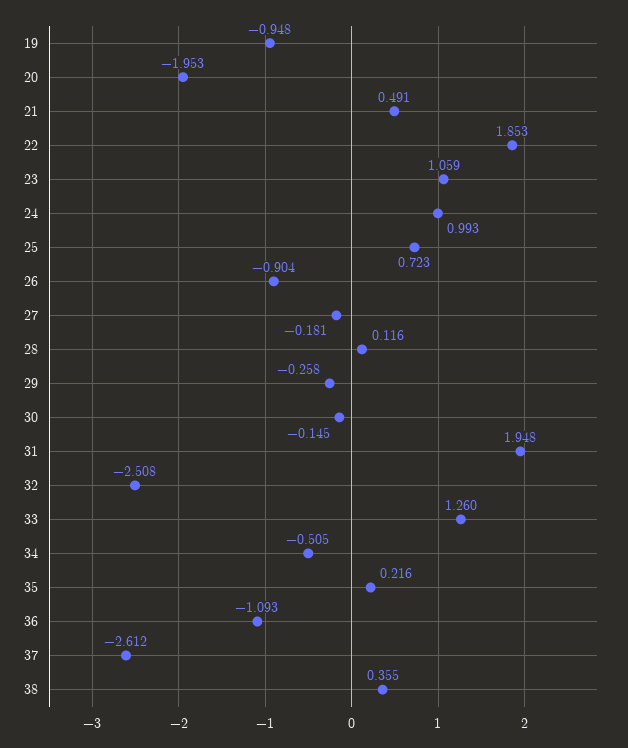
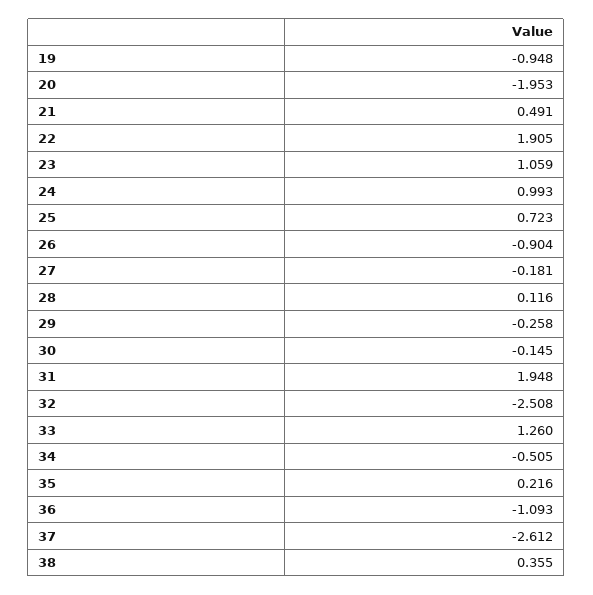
  {
    "19": -0.948,
    "20": -1.953,
    "21": 0.491,
-   "22": 1.853,
+   "22": 1.905,
    "23": 1.059,
    "24": 0.993,
    "25": 0.723,
    "26": -0.904,
    "27": -0.181,
    "28": 0.116,
    "29": -0.258,
    "30": -0.145,
    "31": 1.948,
    "32": -2.508,
    "33": 1.26,
    "34": -0.505,
    "35": 0.216,
    "36": -1.093,
    "37": -2.612,
    "38": 0.355
  }

